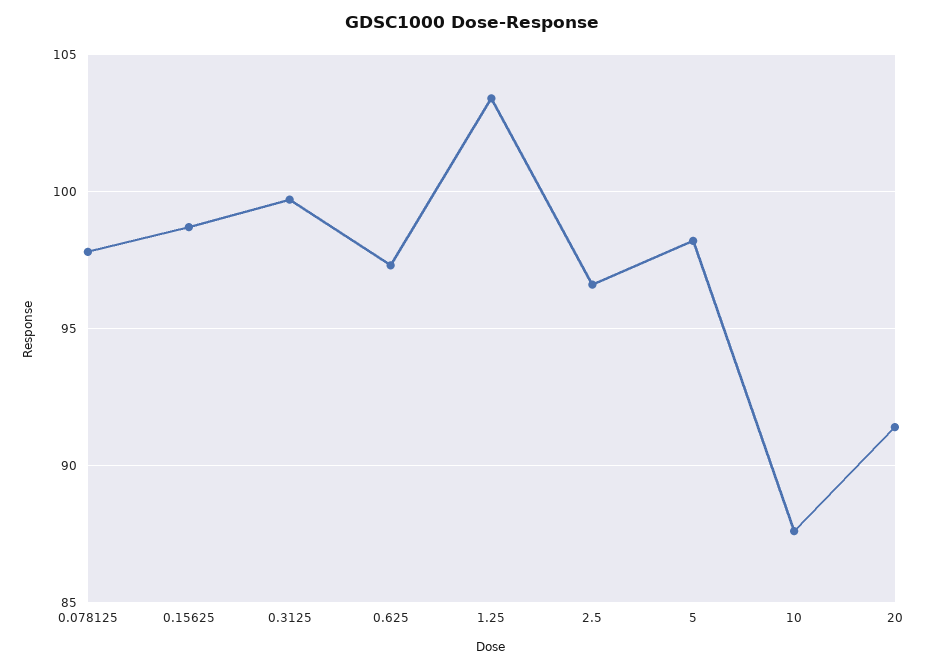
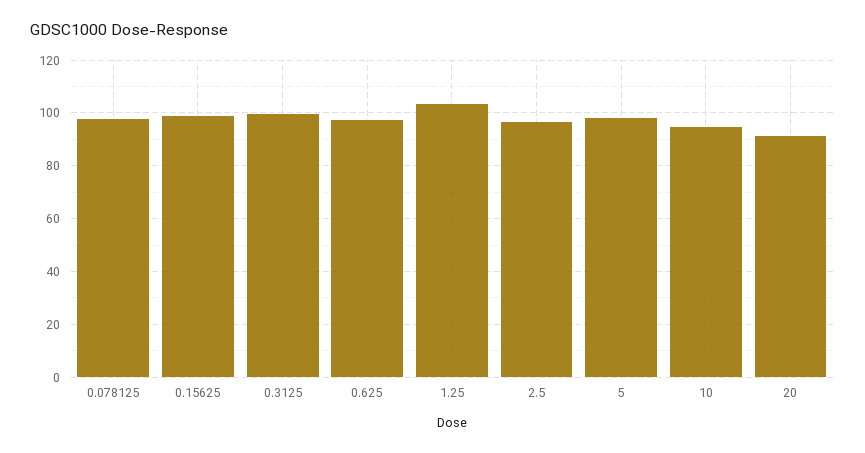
  {
    "0.078125": 98,
    "0.15625": 98.5,
    "0.3125": 99.5,
    "0.625": 97.5,
    "1.25": 103.5,
    "2.5": 96.5,
    "5": 98,
-   "10": 87.5,
+   "10": 95,
    "20": 91.5
  }

